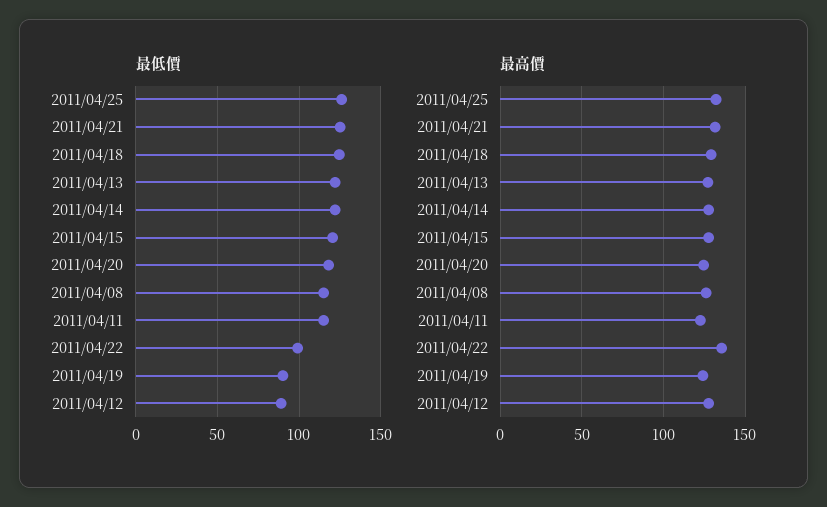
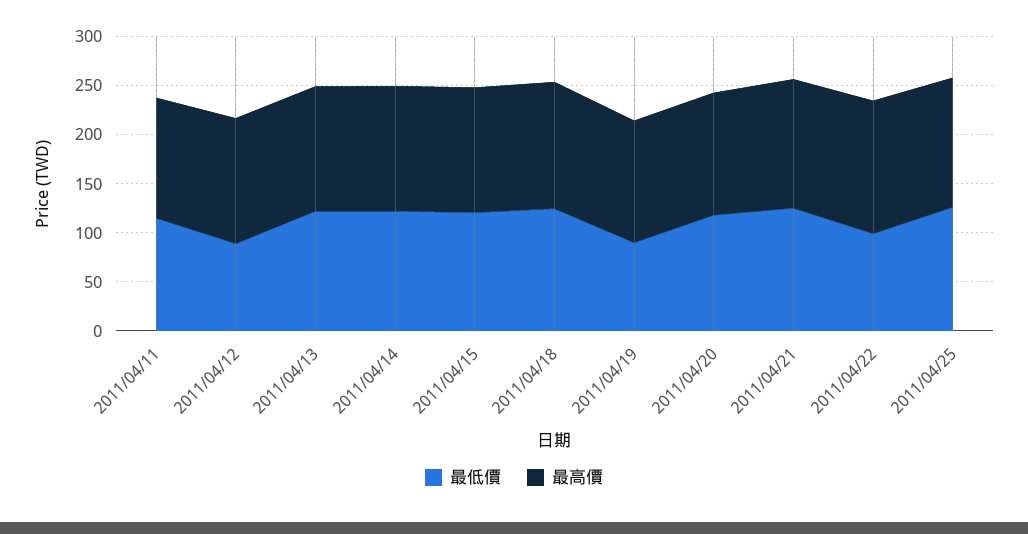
  {
    "最低價": {
      "2011/04/25": 125,
      "2011/04/21": 125,
      "2011/04/18": 125,
      "2011/04/13": 120,
      "2011/04/14": 120,
      "2011/04/15": 120,
      "2011/04/20": 120,
-     "2011/04/08": 115,
      "2011/04/11": 115,
      "2011/04/22": 100,
      "2011/04/19": 90,
      "2011/04/12": 90
    },
    "最高價": {
      "2011/04/25": 130,
      "2011/04/21": 130,
      "2011/04/18": 130,
      "2011/04/13": 125,
      "2011/04/14": 130,
      "2011/04/15": 130,
      "2011/04/20": 125,
-     "2011/04/08": 125,
      "2011/04/11": 125,
      "2011/04/22": 135,
      "2011/04/19": 125,
      "2011/04/12": 130
    }
  }

